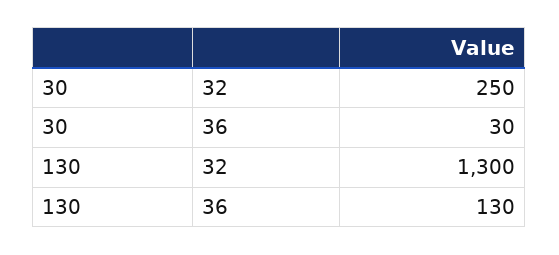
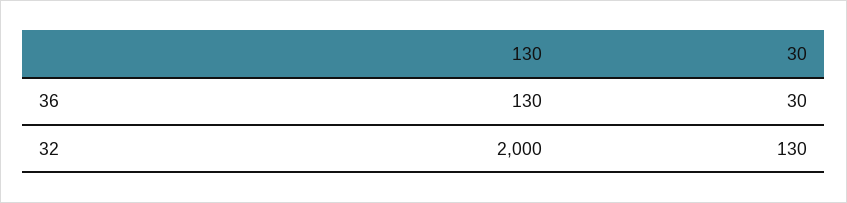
  {
    "30": {
-     "32": 250,
+     "32": 130,
      "36": 30
    },
    "130": {
-     "32": 1300,
+     "32": 2000,
      "36": 130
    }
  }

